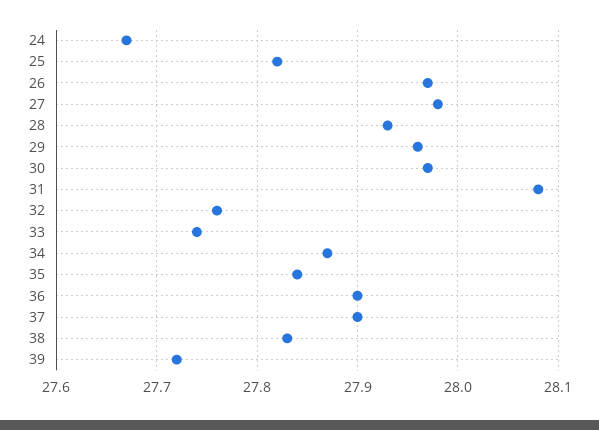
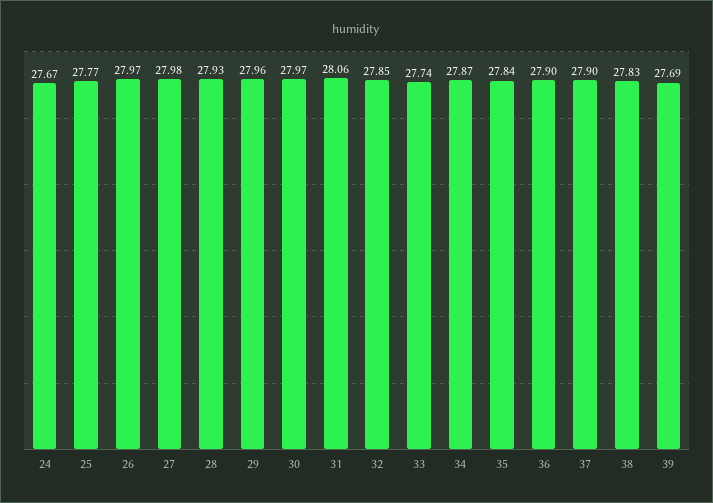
  {
    "24": 27.67,
-   "25": 27.82,
+   "25": 27.77,
    "26": 27.97,
    "27": 27.98,
    "28": 27.93,
    "29": 27.96,
    "30": 27.97,
-   "31": 28.08,
+   "31": 28.06,
-   "32": 27.76,
+   "32": 27.85,
    "33": 27.74,
    "34": 27.87,
    "35": 27.84,
    "36": 27.9,
    "37": 27.9,
    "38": 27.83,
-   "39": 27.72
+   "39": 27.69
  }

